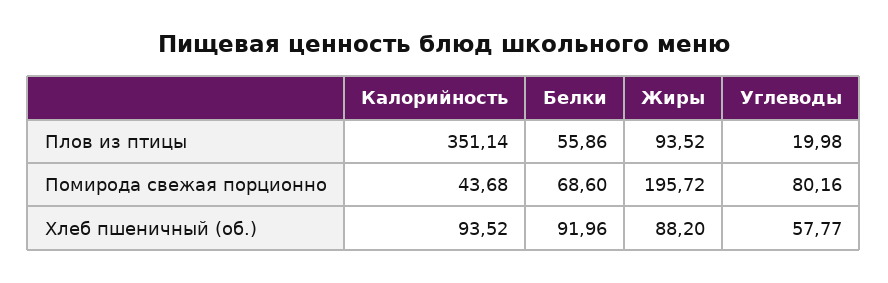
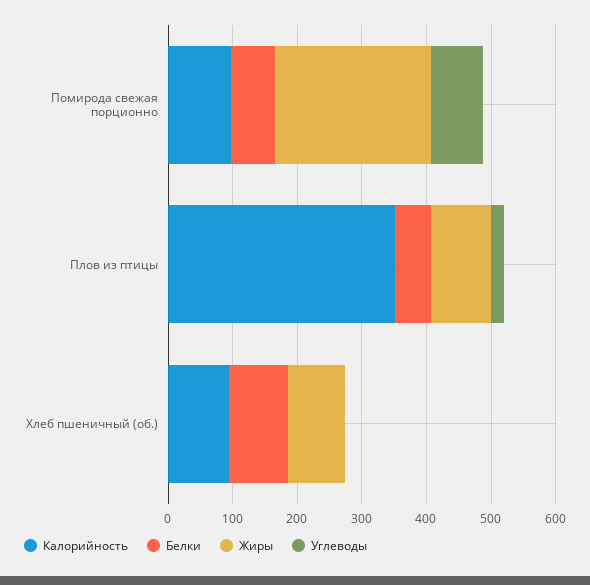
  {
    "Калорийность": {
      "Плов из птицы": 351.14,
-     "Помирода свежая порционно": 43.68,
+     "Помирода свежая порционно": 100,
      "Хлеб пшеничный (об.)": 93.52
    },
    "Белки": {
      "Плов из птицы": 55.86,
      "Помирода свежая порционно": 68.6,
      "Хлеб пшеничный (об.)": 91.96
    },
    "Жиры": {
      "Плов из птицы": 93.52,
-     "Помирода свежая порционно": 195.72,
+     "Помирода свежая порционно": 240,
      "Хлеб пшеничный (об.)": 88.2
    },
    "Углеводы": {
      "Плов из птицы": 19.98,
      "Помирода свежая порционно": 80.16,
-     "Хлеб пшеничный (об.)": 57.77
+     "Хлеб пшеничный (об.)": 0
    }
  }

